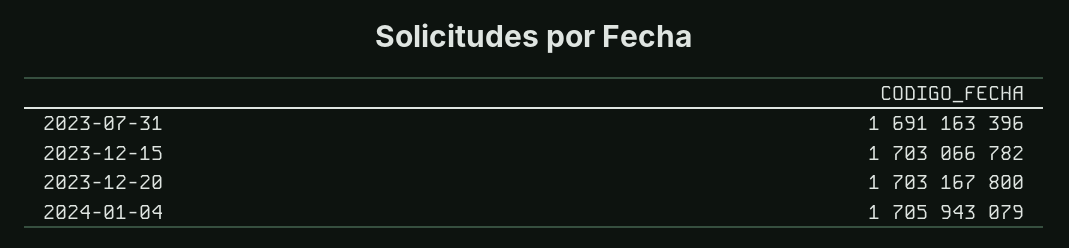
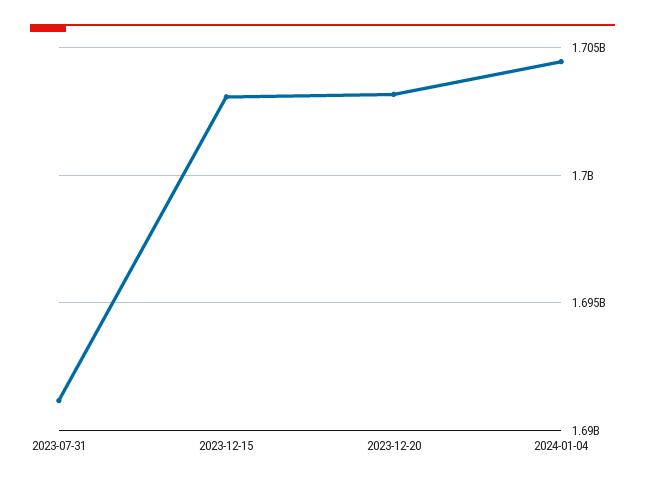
  {
    "2023-07-31": 1691163396,
    "2023-12-15": 1703066782,
    "2023-12-20": 1703167800,
-   "2024-01-04": 1705943079
+   "2024-01-04": 1704500000
  }

